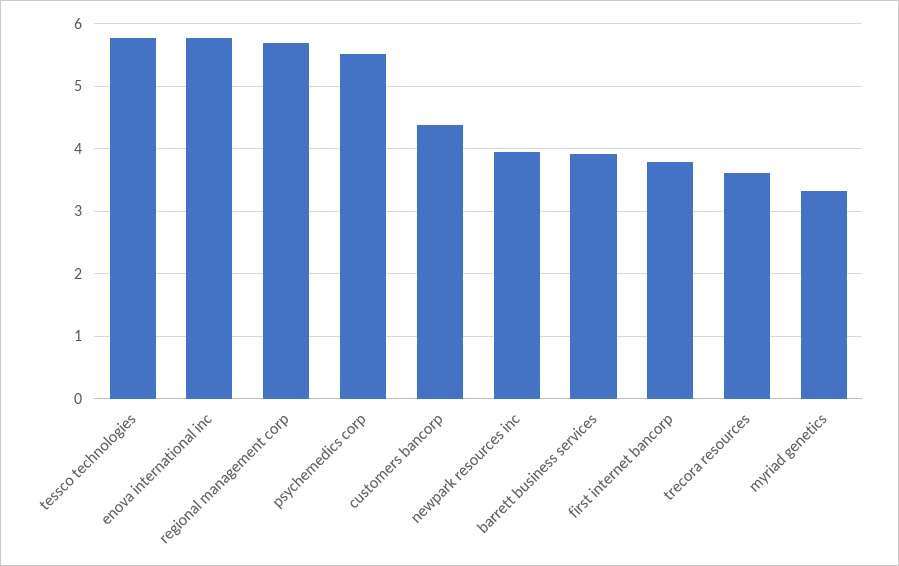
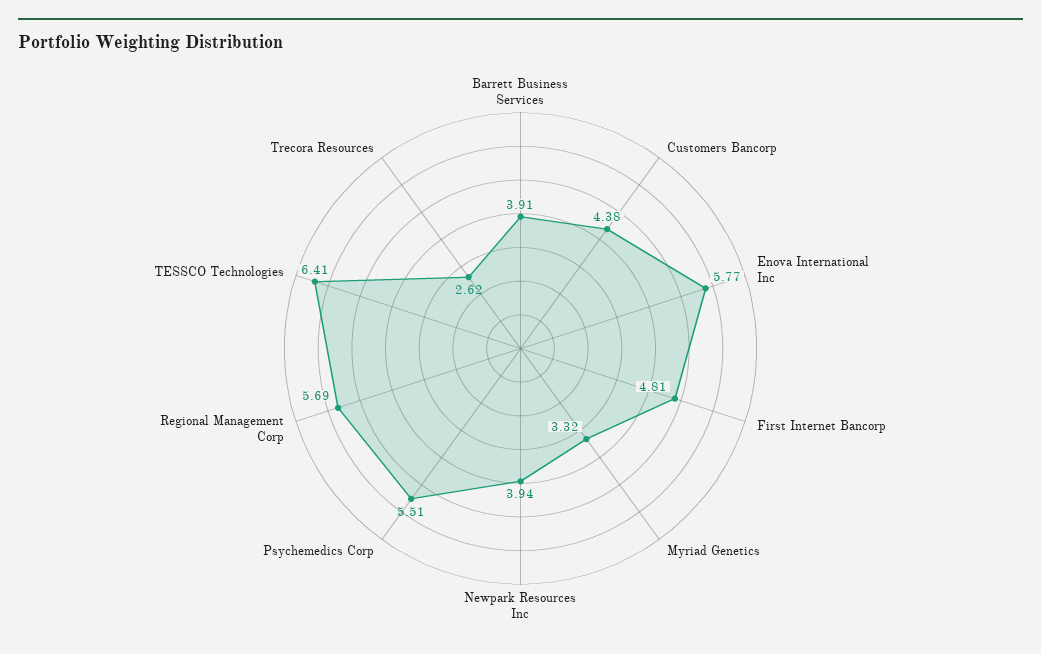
  {
-   "tessco technologies": 5.8,
+   "tessco technologies": 6.41,
    "enova international inc": 5.77,
    "regional management corp": 5.69,
    "psychemedics corp": 5.51,
    "customers bancorp": 4.38,
    "newpark resources inc": 3.94,
    "barrett business services": 3.91,
-   "first internet bancorp": 3.8,
+   "first internet bancorp": 4.81,
-   "trecora resources": 3.6,
+   "trecora resources": 2.62,
    "myriad genetics": 3.32
  }

